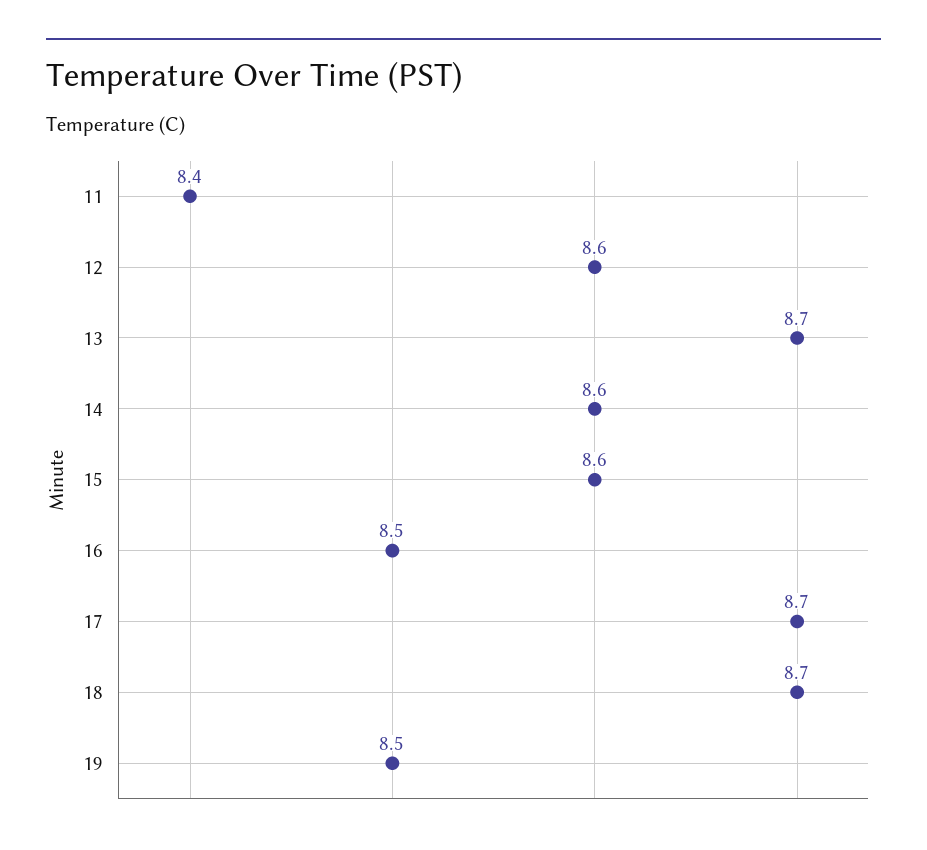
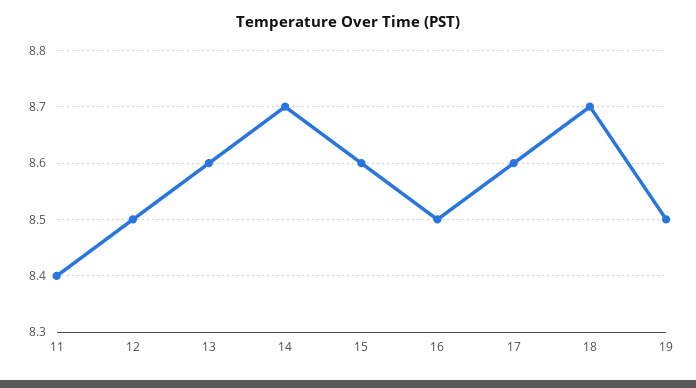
  {
    "11": 8.4,
-   "12": 8.6,
+   "12": 8.5,
-   "13": 8.7,
+   "13": 8.6,
-   "14": 8.6,
+   "14": 8.7,
    "15": 8.6,
    "16": 8.5,
-   "17": 8.7,
+   "17": 8.6,
    "18": 8.7,
    "19": 8.5
  }

